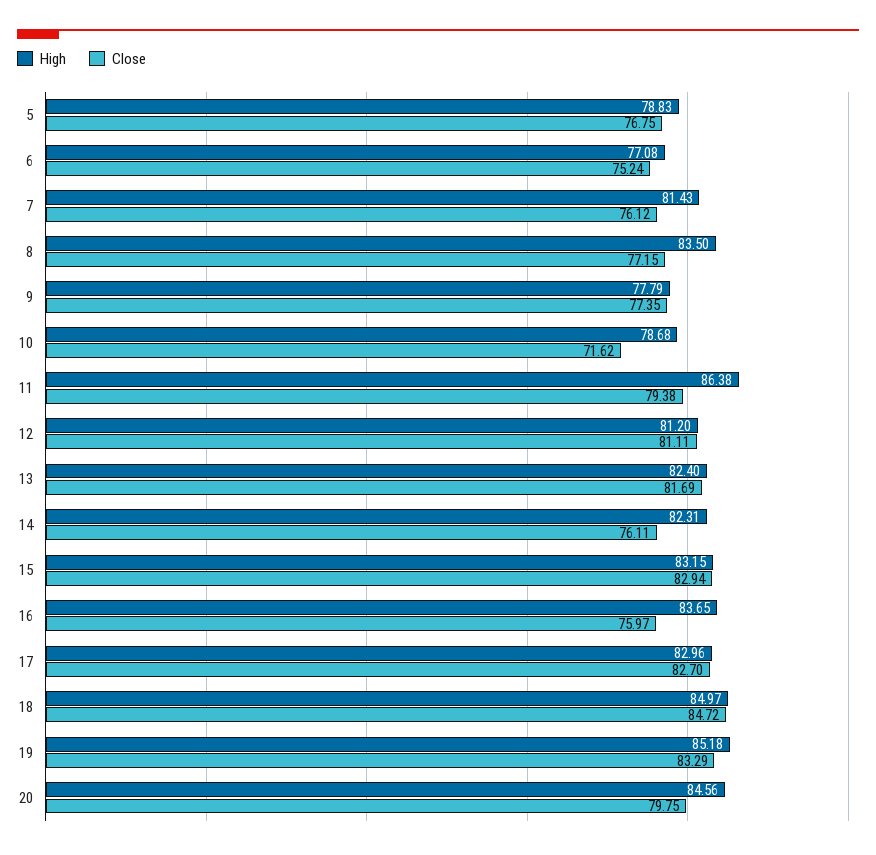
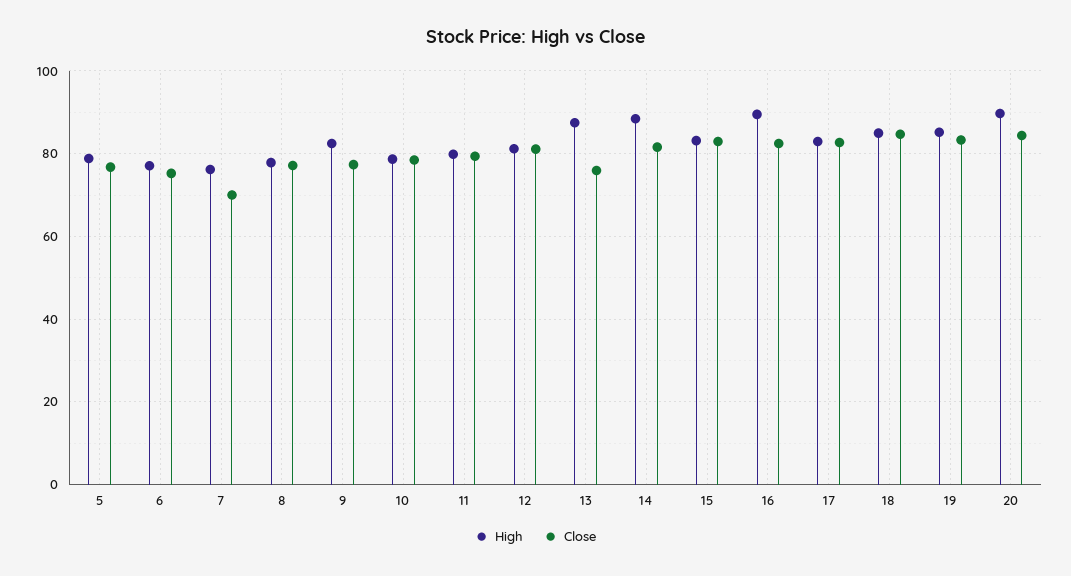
  {
    "High": {
      "5": 78.83,
      "6": 77.08,
-     "7": 81.43,
+     "7": 76,
-     "8": 83.5,
+     "8": 78,
-     "9": 77.79,
+     "9": 82,
      "10": 78.68,
-     "11": 86.38,
+     "11": 80,
      "12": 81.2,
-     "13": 82.4,
+     "13": 88,
-     "14": 82.31,
+     "14": 88,
      "15": 83.15,
-     "16": 83.65,
+     "16": 90,
      "17": 82.96,
      "18": 84.97,
      "19": 85.18,
-     "20": 84.56
+     "20": 90
    },
    "Close": {
      "5": 76.75,
      "6": 75.24,
-     "7": 76.12,
+     "7": 70,
      "8": 77.15,
      "9": 77.35,
-     "10": 71.62,
+     "10": 78,
      "11": 79.38,
      "12": 81.11,
-     "13": 81.69,
+     "13": 76,
-     "14": 76.11,
+     "14": 82,
      "15": 82.94,
-     "16": 75.97,
+     "16": 82,
      "17": 82.7,
      "18": 84.72,
      "19": 83.29,
-     "20": 79.75
+     "20": 84
    }
  }

